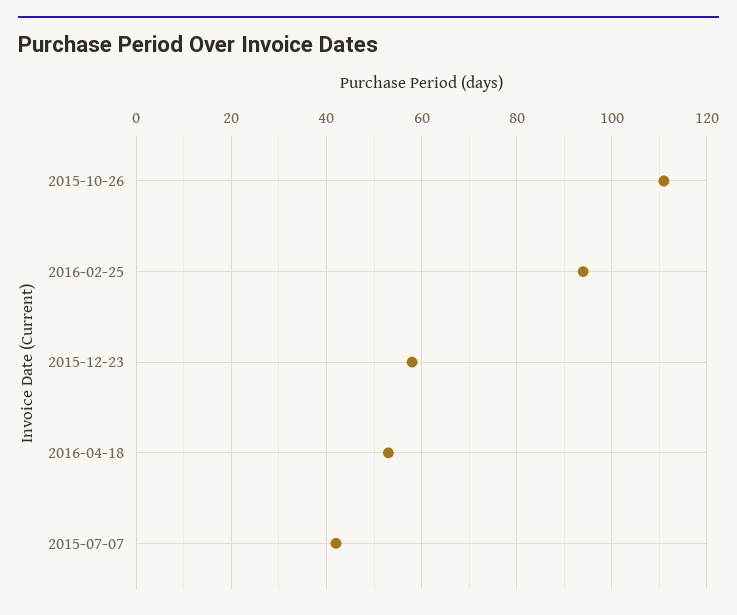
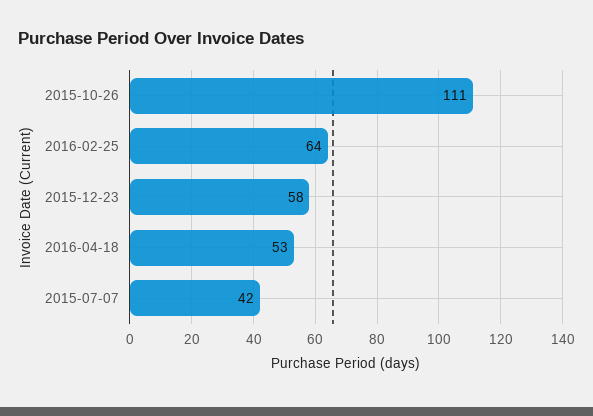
  {
    "2015-10-26": 111,
-   "2016-02-25": 95,
+   "2016-02-25": 64,
    "2015-12-23": 58,
    "2016-04-18": 53,
    "2015-07-07": 42
  }

